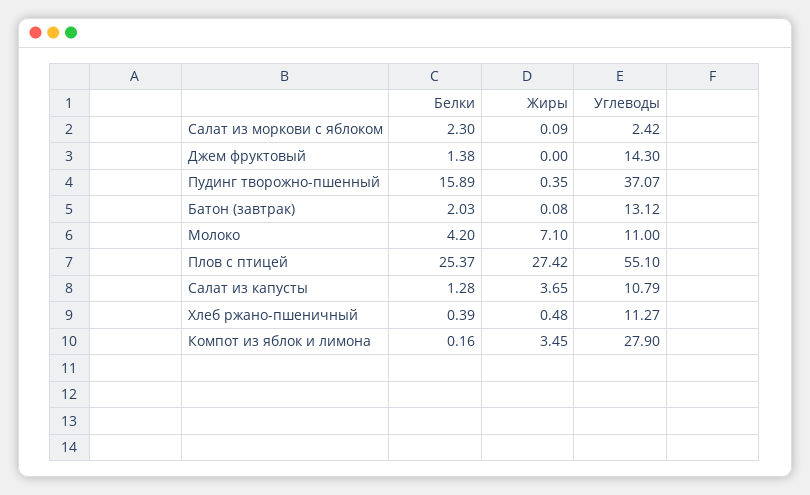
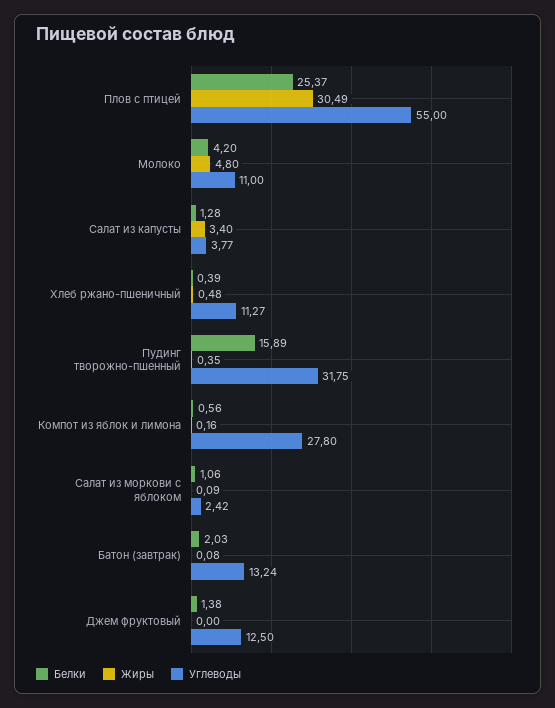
  {
    "Белки": {
-     "Салат из моркови с яблоком": 2.3,
+     "Салат из моркови с яблоком": 1.06,
      "Джем фруктовый": 1.38,
      "Пудинг творожно-пшенный": 15.89,
      "Батон (завтрак)": 2.03,
      "Молоко": 4.2,
      "Плов с птицей": 25.37,
      "Салат из капусты": 1.28,
      "Хлеб ржано-пшеничный": 0.39,
-     "Компот из яблок и лимона": 0.16
+     "Компот из яблок и лимона": 0.56
    },
    "Жиры": {
      "Салат из моркови с яблоком": 0.09,
      "Джем фруктовый": 0,
      "Пудинг творожно-пшенный": 0.35,
      "Батон (завтрак)": 0.08,
-     "Молоко": 7.1,
+     "Молоко": 4.8,
-     "Плов с птицей": 27.42,
+     "Плов с птицей": 30.49,
-     "Салат из капусты": 3.65,
+     "Салат из капусты": 3.4,
      "Хлеб ржано-пшеничный": 0.48,
-     "Компот из яблок и лимона": 3.45
+     "Компот из яблок и лимона": 0.16
    },
    "Углеводы": {
      "Салат из моркови с яблоком": 2.42,
-     "Джем фруктовый": 14.3,
+     "Джем фруктовый": 12.5,
-     "Пудинг творожно-пшенный": 37.07,
+     "Пудинг творожно-пшенный": 31.75,
-     "Батон (завтрак)": 13.12,
+     "Батон (завтрак)": 13.24,
      "Молоко": 11,
-     "Плов с птицей": 55.1,
+     "Плов с птицей": 55,
-     "Салат из капусты": 10.79,
+     "Салат из капусты": 3.77,
      "Хлеб ржано-пшеничный": 11.27,
-     "Компот из яблок и лимона": 27.9
+     "Компот из яблок и лимона": 27.8
    }
  }

